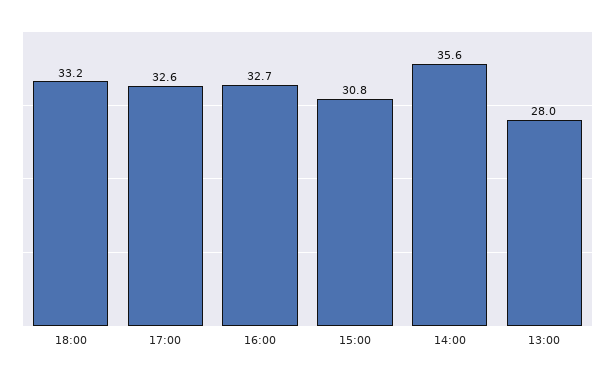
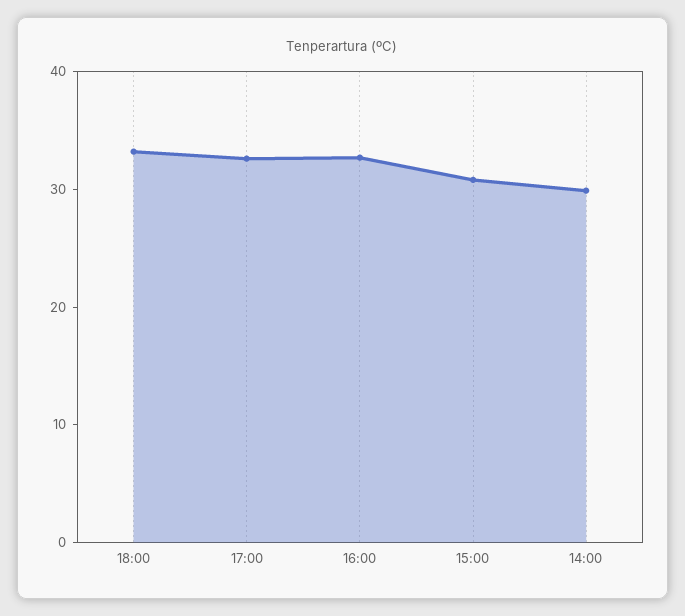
  {
    "18:00": 33.2,
    "17:00": 32.6,
    "16:00": 32.7,
    "15:00": 30.8,
-   "14:00": 35.6,
+   "14:00": 30
-   "13:00": 28
  }

